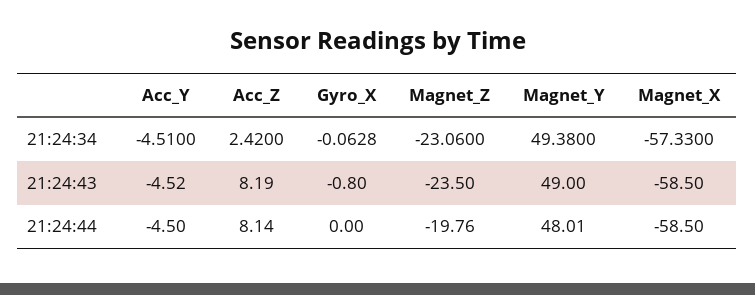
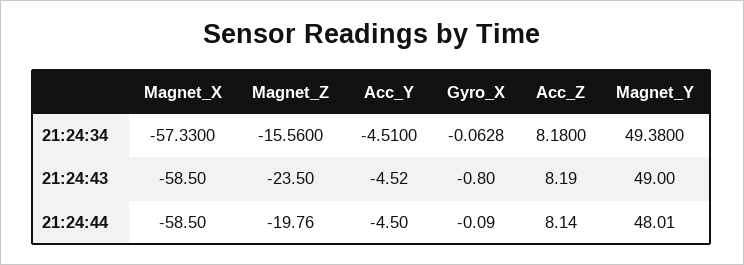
  {
    "Acc_Y": {
      "21:24:34": -4.51,
      "21:24:43": -4.52,
      "21:24:44": -4.5
    },
    "Acc_Z": {
-     "21:24:34": 2.42,
+     "21:24:34": 8.18,
      "21:24:43": 8.19,
      "21:24:44": 8.14
    },
    "Gyro_X": {
      "21:24:34": -0.0628,
      "21:24:43": -0.8,
-     "21:24:44": 0
+     "21:24:44": -0.09
    },
    "Magnet_Z": {
-     "21:24:34": -23.06,
+     "21:24:34": -15.56,
      "21:24:43": -23.5,
      "21:24:44": -19.76
    },
    "Magnet_Y": {
      "21:24:34": 49.38,
      "21:24:43": 49,
      "21:24:44": 48.01
    },
    "Magnet_X": {
      "21:24:34": -57.33,
      "21:24:43": -58.5,
      "21:24:44": -58.5
    }
  }

